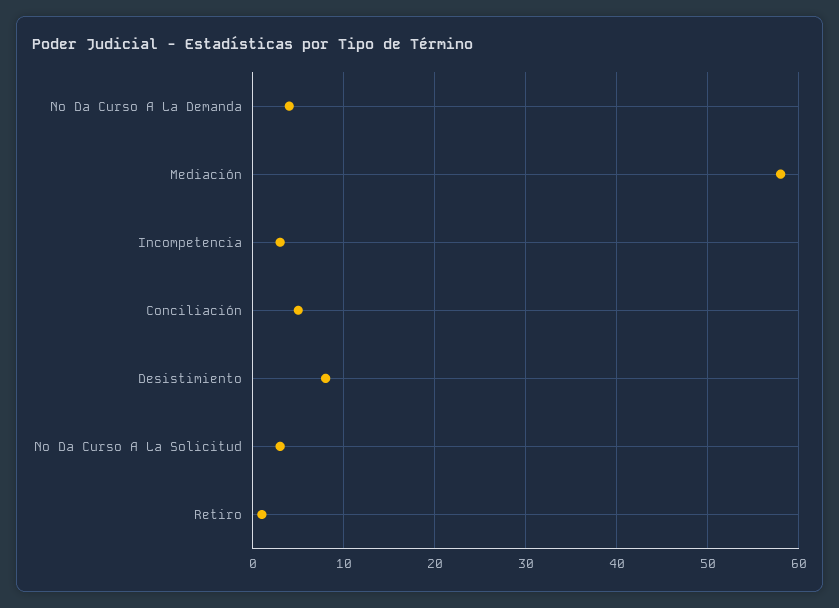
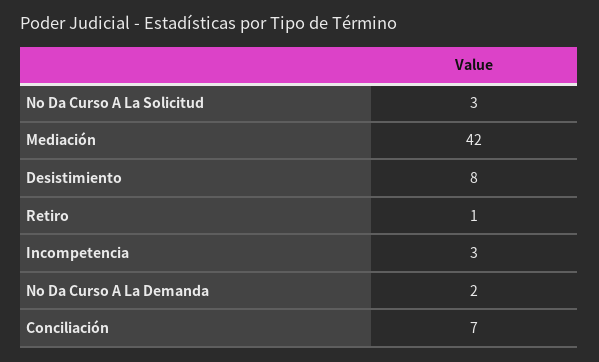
  {
-   "No Da Curso A La Demanda": 4,
+   "No Da Curso A La Demanda": 2,
-   "Mediación": 58,
+   "Mediación": 42,
    "Incompetencia": 3,
-   "Conciliación": 5,
+   "Conciliación": 7,
    "Desistimiento": 8,
    "No Da Curso A La Solicitud": 3,
    "Retiro": 1
  }

